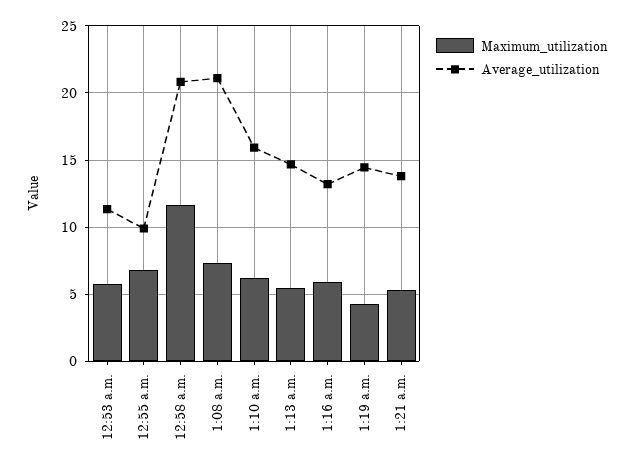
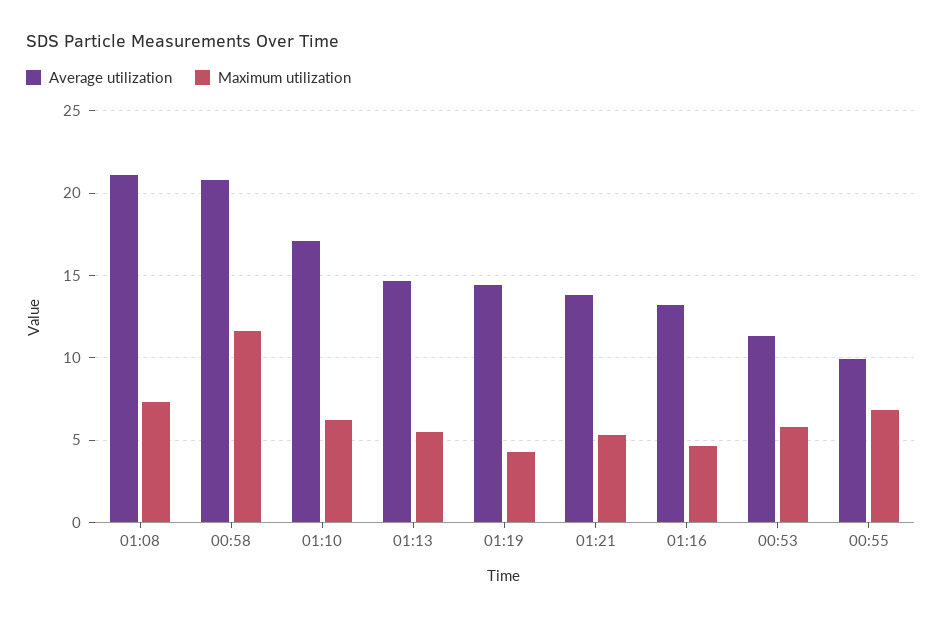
  {
    "Maximum_utilization": {
      "12:53 a.m.": 6,
      "12:55 a.m.": 7,
      "12:58 a.m.": 11.5,
      "1:08 a.m.": 7.5,
      "1:10 a.m.": 6,
      "1:13 a.m.": 5.5,
-     "1:16 a.m.": 6,
+     "1:16 a.m.": 4.5,
      "1:19 a.m.": 4.5,
      "1:21 a.m.": 5.5
    },
    "Average_utilization": {
      "12:53 a.m.": 11.5,
      "12:55 a.m.": 10,
      "12:58 a.m.": 21,
      "1:08 a.m.": 21,
-     "1:10 a.m.": 16,
+     "1:10 a.m.": 17,
      "1:13 a.m.": 14.5,
      "1:16 a.m.": 13,
      "1:19 a.m.": 14.5,
      "1:21 a.m.": 14
    }
  }

